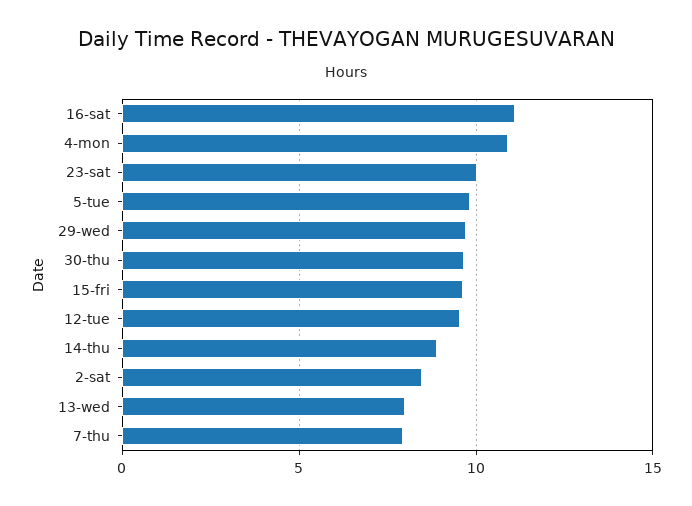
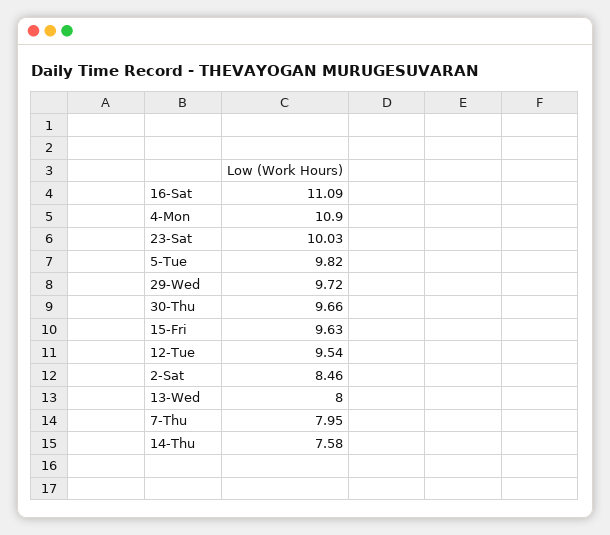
  {
    "16-sat": 11.09,
    "4-mon": 10.9,
    "23-sat": 10.03,
    "5-tue": 9.82,
    "29-wed": 9.72,
    "30-thu": 9.66,
    "15-fri": 9.63,
    "12-tue": 9.54,
-   "14-thu": 9,
+   "14-thu": 7.58,
    "2-sat": 8.46,
    "13-wed": 8,
    "7-thu": 7.95
  }

